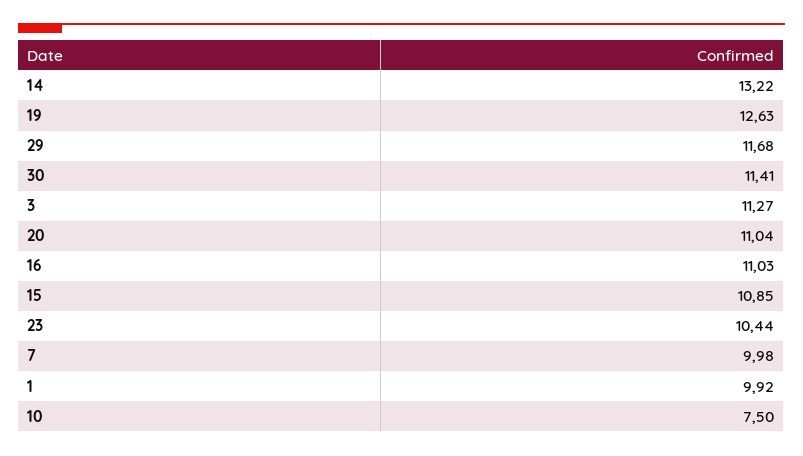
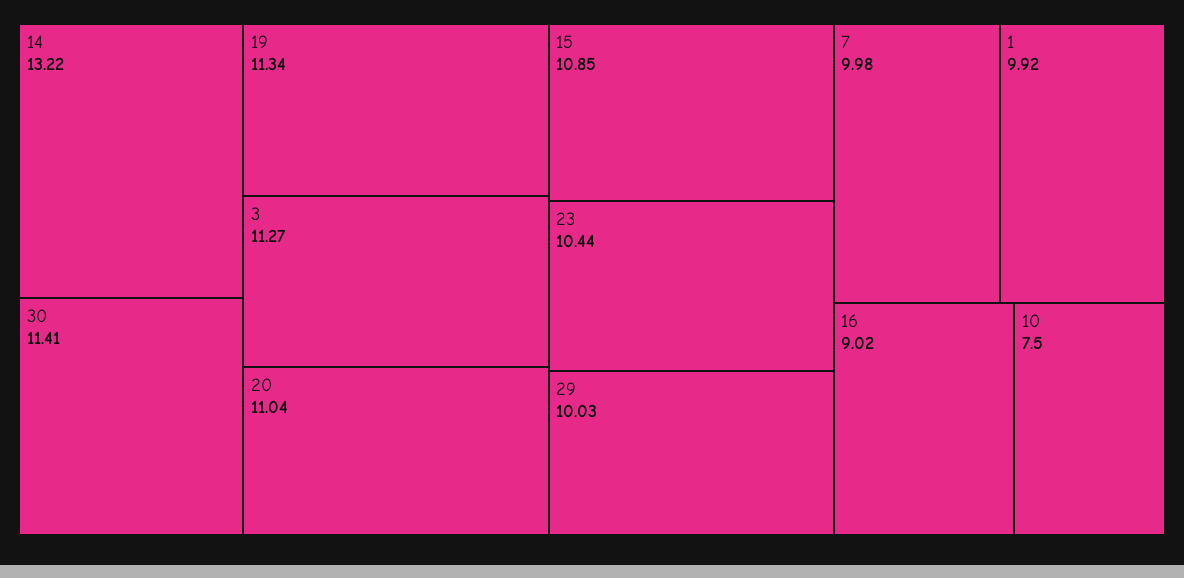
  {
    "14": 13.22,
-   "19": 12.63,
+   "19": 11.34,
-   "29": 11.68,
+   "29": 10.03,
    "30": 11.41,
    "3": 11.27,
    "20": 11.04,
-   "16": 11.03,
+   "16": 9.02,
    "15": 10.85,
    "23": 10.44,
    "7": 9.98,
    "1": 9.92,
    "10": 7.5
  }

